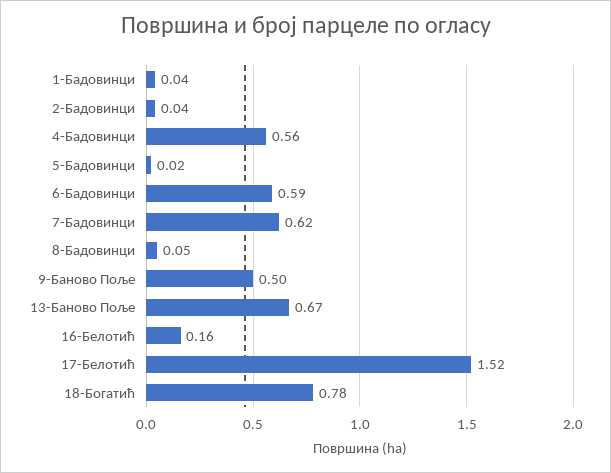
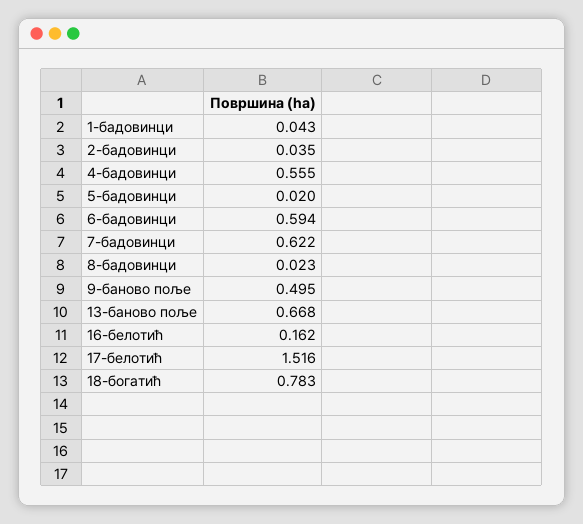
  {
    "1-Бадовинци": 0.043,
    "2-Бадовинци": 0.035,
    "4-Бадовинци": 0.555,
    "5-Бадовинци": 0.02,
    "6-Бадовинци": 0.594,
    "7-Бадовинци": 0.622,
-   "8-Бадовинци": 0.05,
+   "8-Бадовинци": 0.023,
    "9-Баново Поље": 0.495,
    "13-Баново Поље": 0.668,
    "16-Белотић": 0.162,
    "17-Белотић": 1.516,
    "18-Богатић": 0.783
  }

